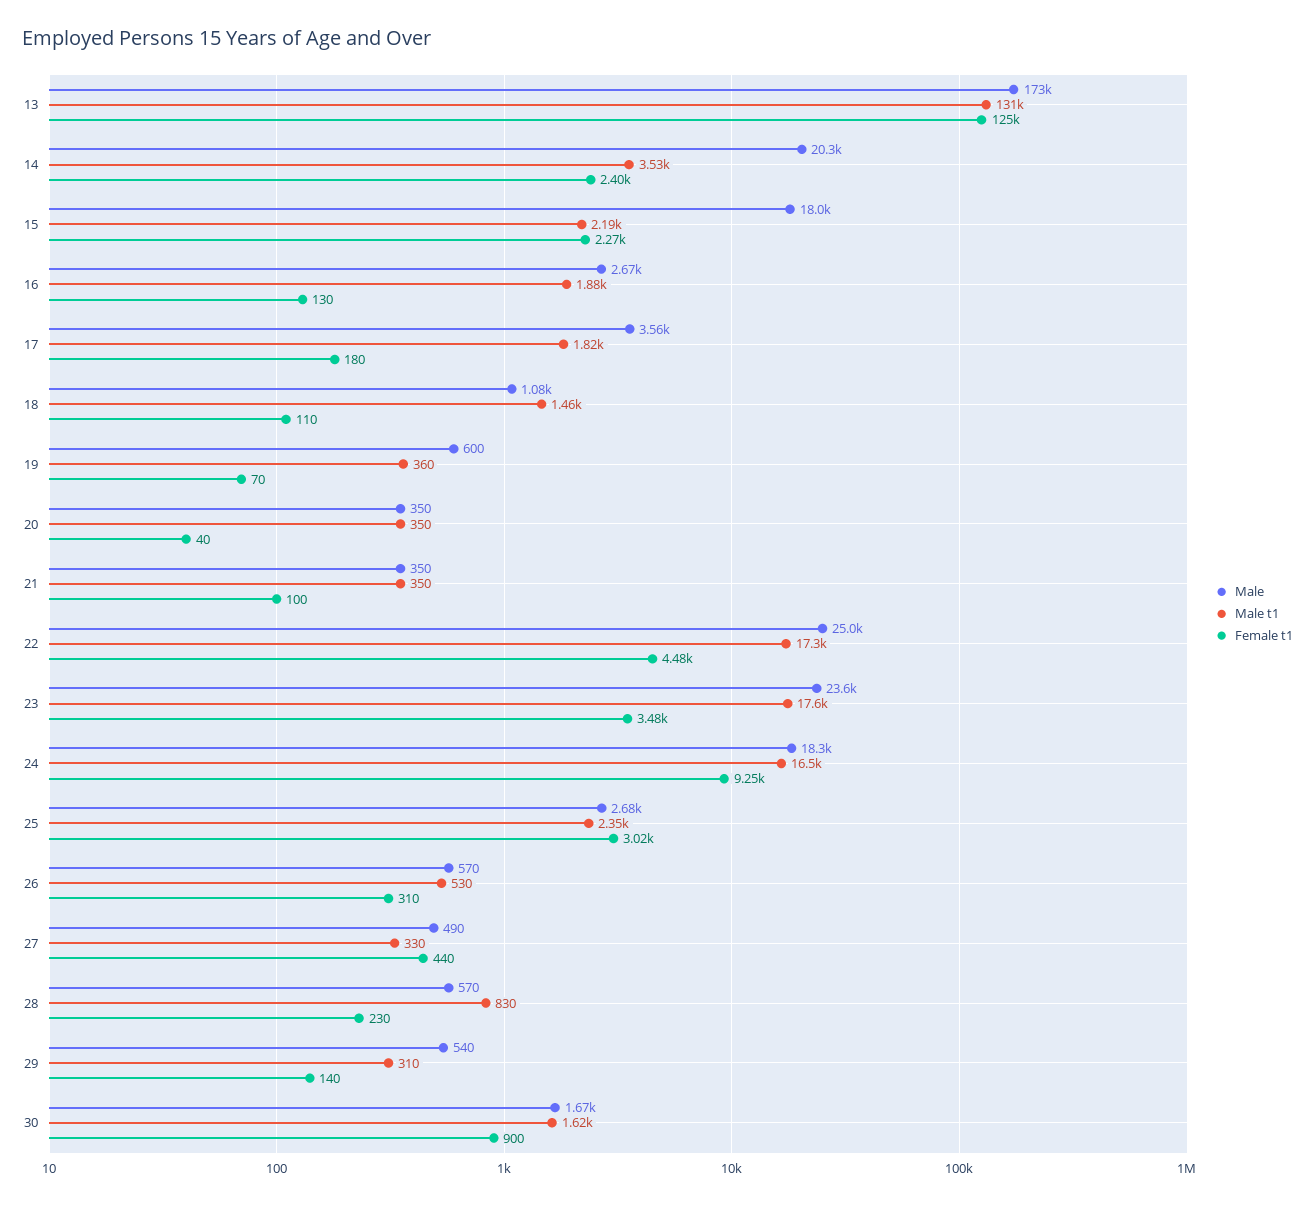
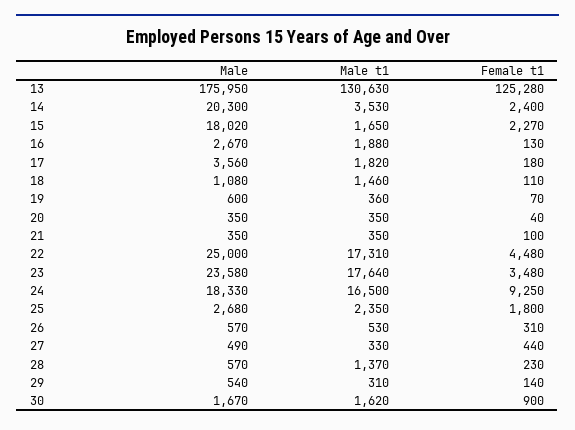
  {
    "Male": {
-     "13": 173000,
+     "13": 175950,
      "14": 20300,
      "15": 18020,
      "16": 2670,
      "17": 3560,
      "18": 1080,
      "19": 600,
      "20": 350,
      "21": 350,
      "22": 25000,
      "23": 23580,
      "24": 18330,
      "25": 2680,
      "26": 570,
      "27": 490,
      "28": 570,
      "29": 540,
      "30": 1670
    },
    "Male t1": {
      "13": 130630,
      "14": 3530,
-     "15": 2190,
+     "15": 1650,
      "16": 1880,
      "17": 1820,
      "18": 1460,
      "19": 360,
      "20": 350,
      "21": 350,
      "22": 17310,
      "23": 17640,
      "24": 16500,
      "25": 2350,
      "26": 530,
      "27": 330,
-     "28": 830,
+     "28": 1370,
      "29": 310,
      "30": 1620
    },
    "Female t1": {
      "13": 125280,
      "14": 2400,
      "15": 2270,
      "16": 130,
      "17": 180,
      "18": 110,
      "19": 70,
      "20": 40,
      "21": 100,
      "22": 4480,
      "23": 3480,
      "24": 9250,
-     "25": 3020,
+     "25": 1800,
      "26": 310,
      "27": 440,
      "28": 230,
      "29": 140,
      "30": 900
    }
  }

